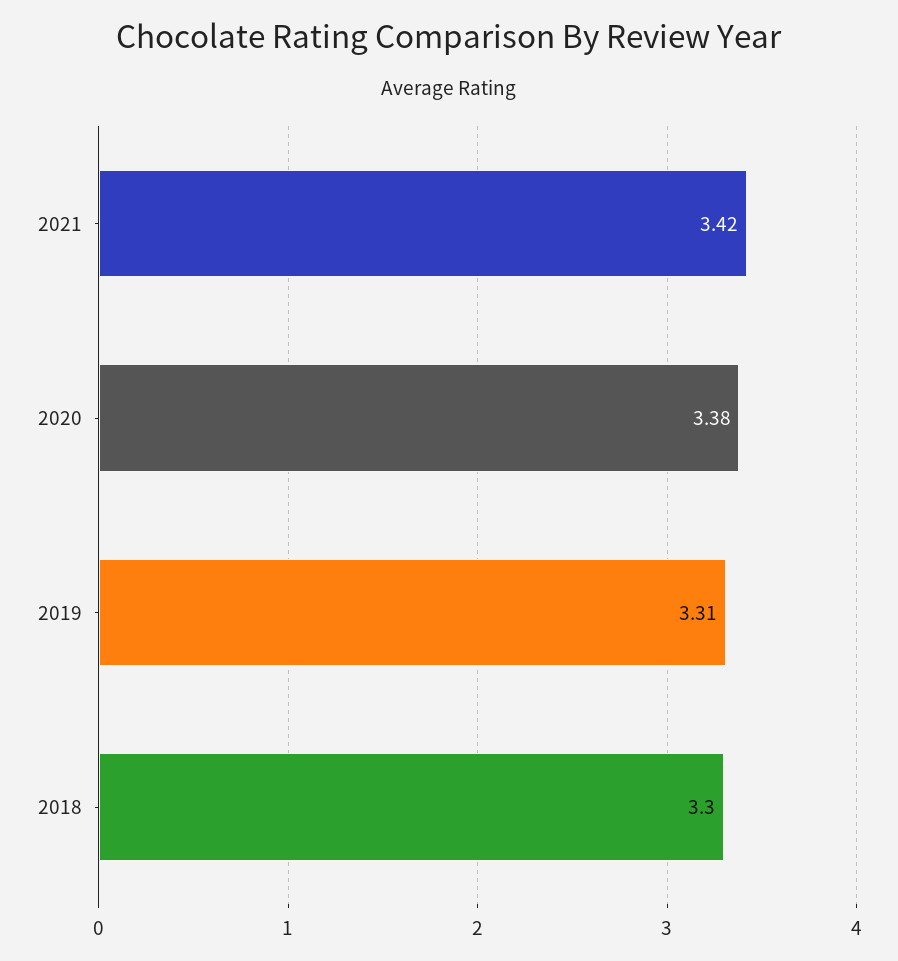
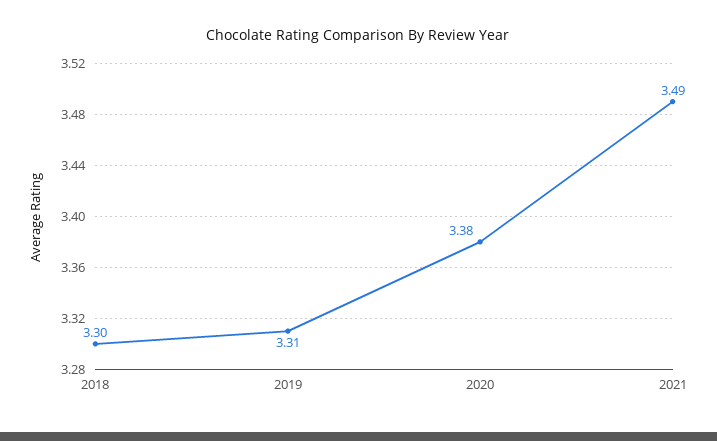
  {
-   "2021": 3.42,
+   "2021": 3.49,
    "2020": 3.38,
    "2019": 3.31,
    "2018": 3.3
  }

